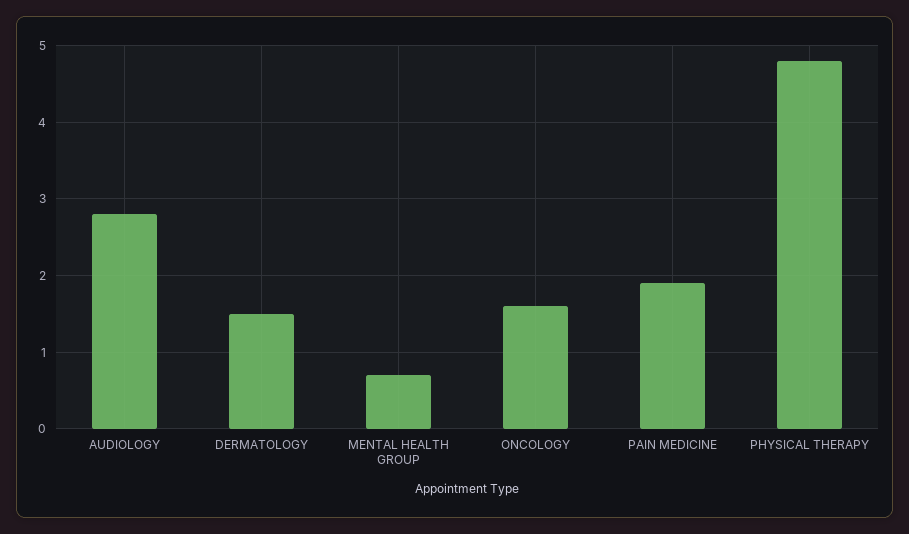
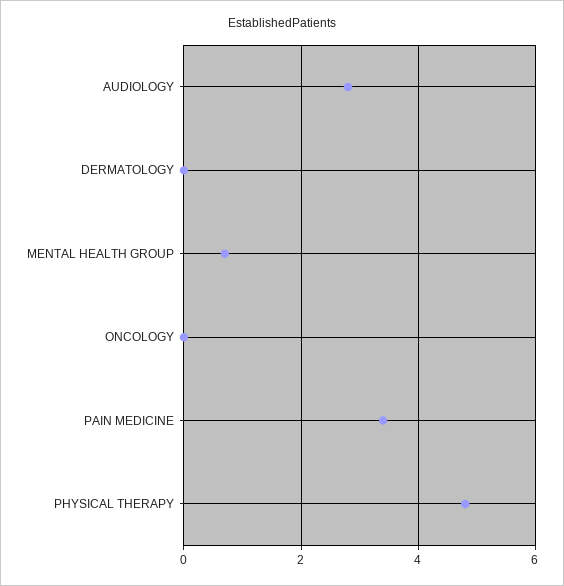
  {
    "AUDIOLOGY": 2.8,
-   "DERMATOLOGY": 1.5,
+   "DERMATOLOGY": 0,
    "MENTAL HEALTH GROUP": 0.7,
-   "ONCOLOGY": 1.6,
+   "ONCOLOGY": 0,
-   "PAIN MEDICINE": 1.9,
+   "PAIN MEDICINE": 3.5,
    "PHYSICAL THERAPY": 4.8
  }

